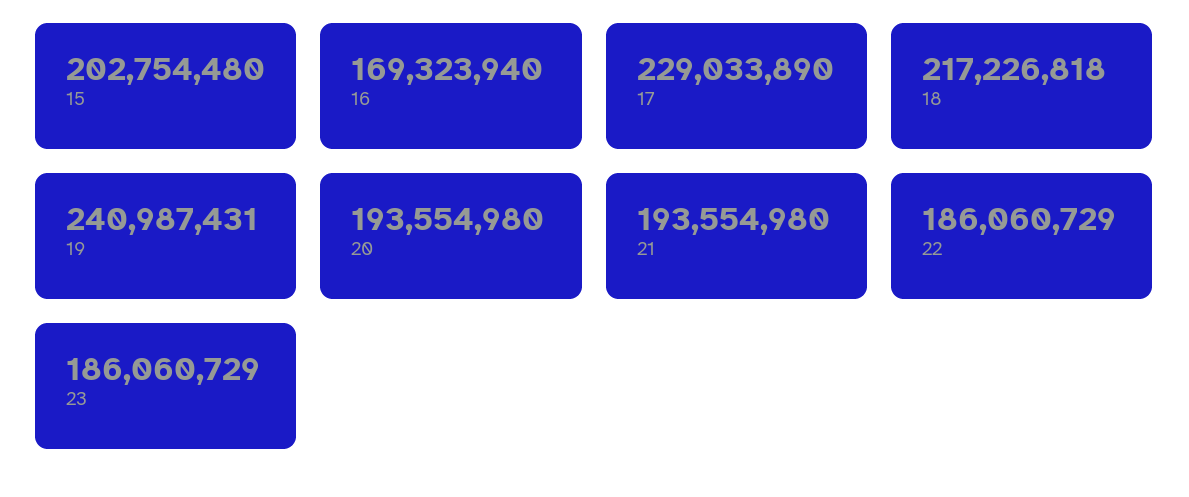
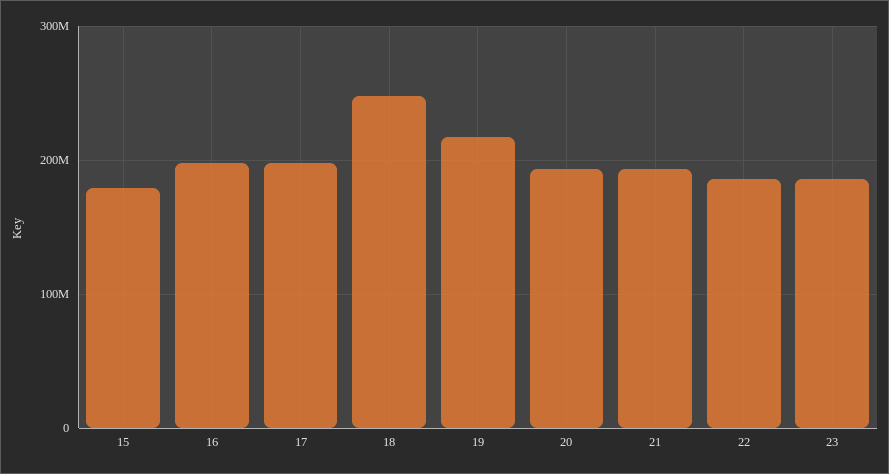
  {
-   "15": 202754480,
+   "15": 180000000,
-   "16": 169323940,
+   "16": 200000000,
-   "17": 229033890,
+   "17": 200000000,
-   "18": 217226818,
+   "18": 250000000,
-   "19": 240987431,
+   "19": 220000000,
    "20": 193554980,
    "21": 193554980,
    "22": 186060729,
    "23": 186060729
  }

